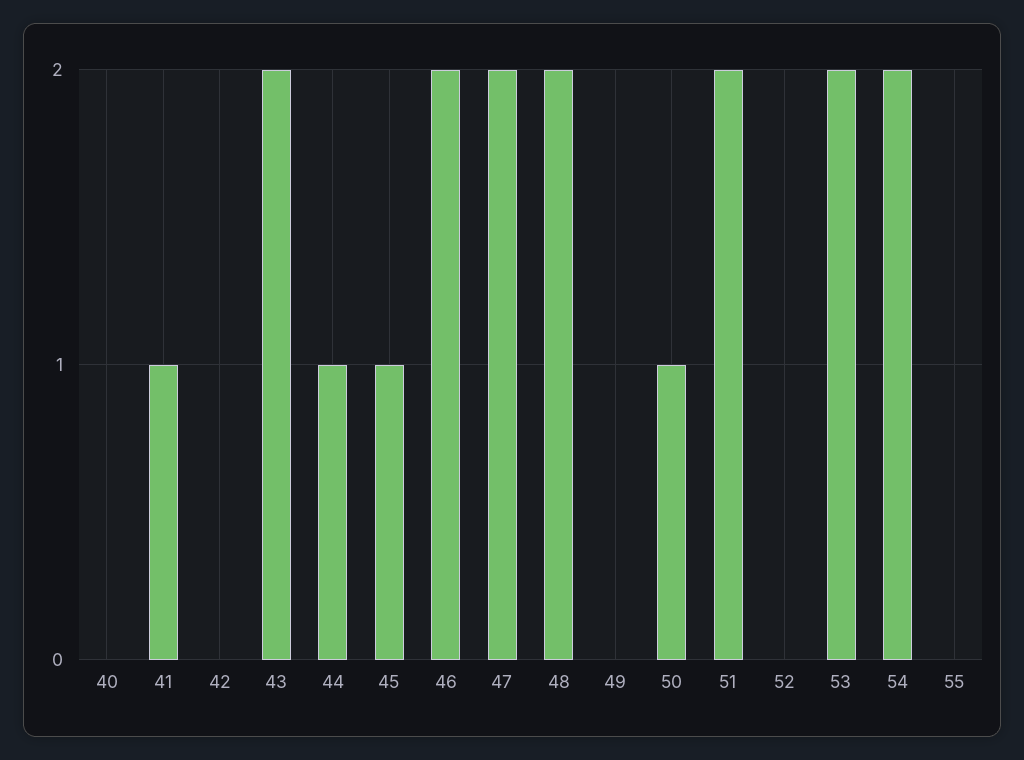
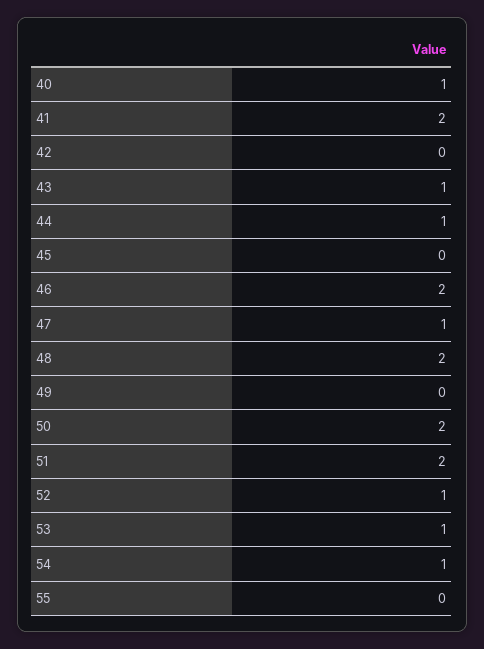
  {
-   "40": 0,
+   "40": 1,
-   "41": 1,
+   "41": 2,
    "42": 0,
-   "43": 2,
+   "43": 1,
    "44": 1,
-   "45": 1,
+   "45": 0,
    "46": 2,
-   "47": 2,
+   "47": 1,
    "48": 2,
    "49": 0,
-   "50": 1,
+   "50": 2,
    "51": 2,
-   "52": 0,
+   "52": 1,
-   "53": 2,
+   "53": 1,
-   "54": 2,
+   "54": 1,
    "55": 0
  }

